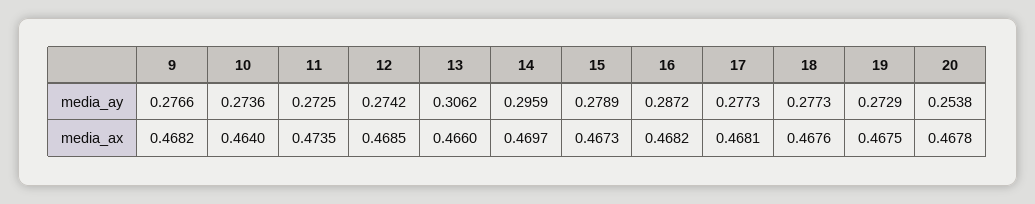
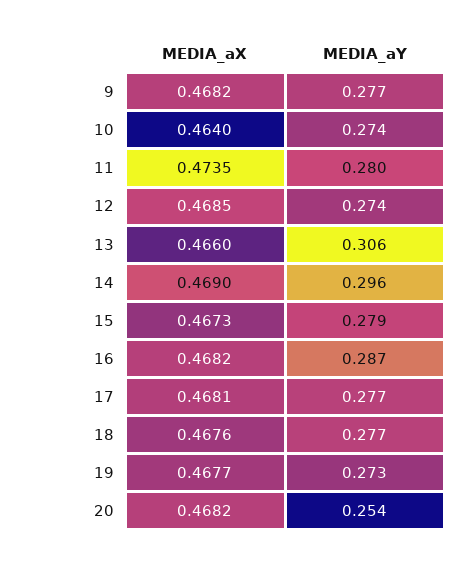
  {
    "9": {
      "media_ay": 0.2766,
      "media_ax": 0.4682
    },
    "10": {
      "media_ay": 0.2736,
      "media_ax": 0.464
    },
    "11": {
-     "media_ay": 0.2725,
+     "media_ay": 0.28,
      "media_ax": 0.4735
    },
    "12": {
      "media_ay": 0.2742,
      "media_ax": 0.4685
    },
    "13": {
      "media_ay": 0.3062,
      "media_ax": 0.466
    },
    "14": {
      "media_ay": 0.2959,
-     "media_ax": 0.4697
+     "media_ax": 0.469
    },
    "15": {
      "media_ay": 0.2789,
      "media_ax": 0.4673
    },
    "16": {
      "media_ay": 0.2872,
      "media_ax": 0.4682
    },
    "17": {
      "media_ay": 0.2773,
      "media_ax": 0.4681
    },
    "18": {
      "media_ay": 0.2773,
      "media_ax": 0.4676
    },
    "19": {
      "media_ay": 0.2729,
-     "media_ax": 0.4675
+     "media_ax": 0.4677
    },
    "20": {
      "media_ay": 0.2538,
-     "media_ax": 0.4678
+     "media_ax": 0.4682
    }
  }

